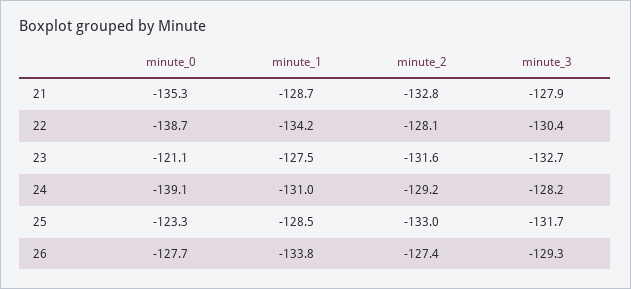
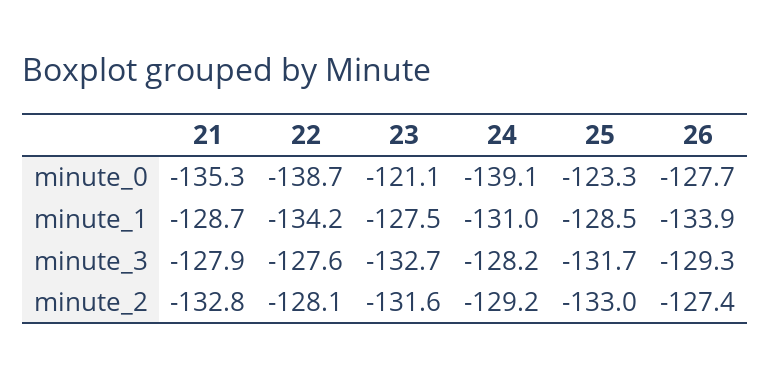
  {
    "minute_0": {
      "21": -135.3,
      "22": -138.7,
      "23": -121.1,
      "24": -139.1,
      "25": -123.3,
      "26": -127.7
    },
    "minute_1": {
      "21": -128.7,
      "22": -134.2,
      "23": -127.5,
      "24": -131,
      "25": -128.5,
-     "26": -133.8
+     "26": -133.9
    },
    "minute_2": {
      "21": -132.8,
      "22": -128.1,
      "23": -131.6,
      "24": -129.2,
      "25": -133,
      "26": -127.4
    },
    "minute_3": {
      "21": -127.9,
-     "22": -130.4,
+     "22": -127.6,
      "23": -132.7,
      "24": -128.2,
      "25": -131.7,
      "26": -129.3
    }
  }

